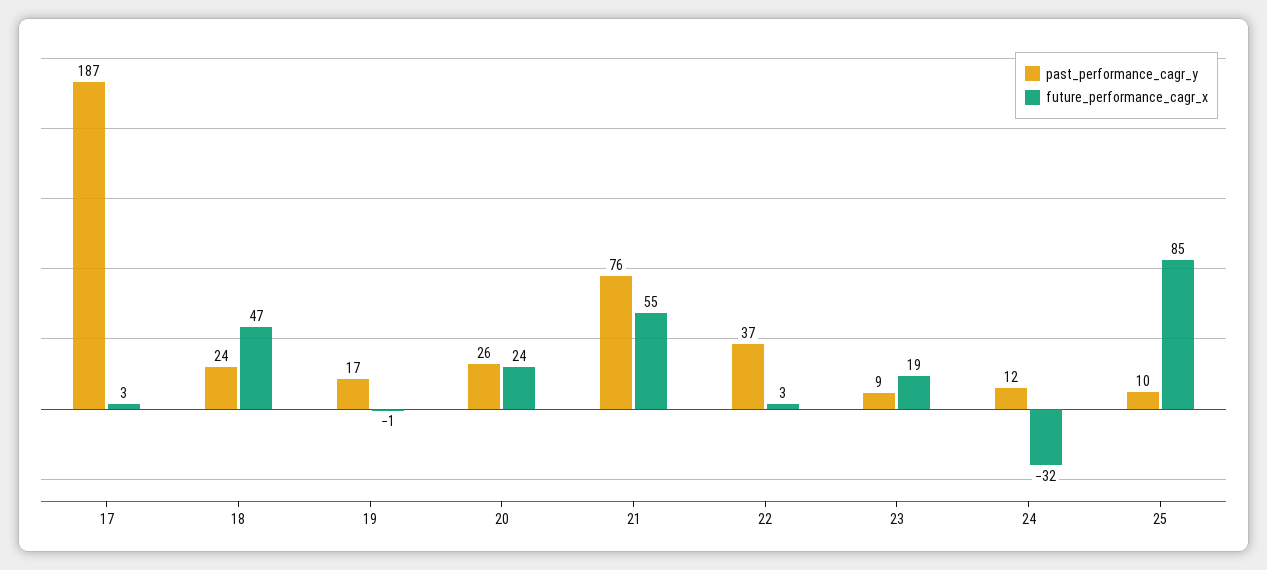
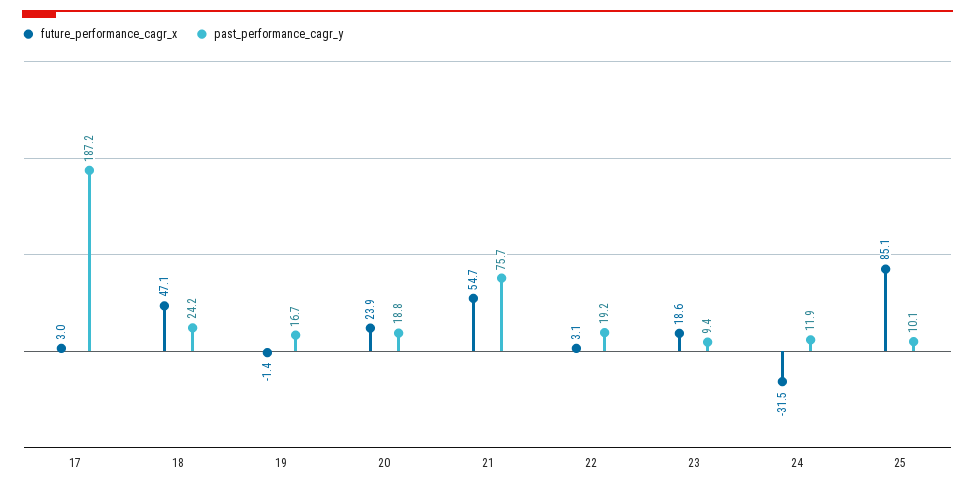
  {
    "past_performance_cagr_y": {
      "17": 187.2,
      "18": 24.2,
      "19": 16.7,
-     "20": 26,
+     "20": 18.8,
      "21": 75.7,
-     "22": 37,
+     "22": 19.2,
      "23": 9.4,
      "24": 11.9,
      "25": 10.1
    },
    "future_performance_cagr_x": {
      "17": 3,
      "18": 47.1,
      "19": -1.4,
      "20": 23.9,
      "21": 54.7,
      "22": 3.1,
      "23": 18.6,
      "24": -31.5,
      "25": 85.1
    }
  }

